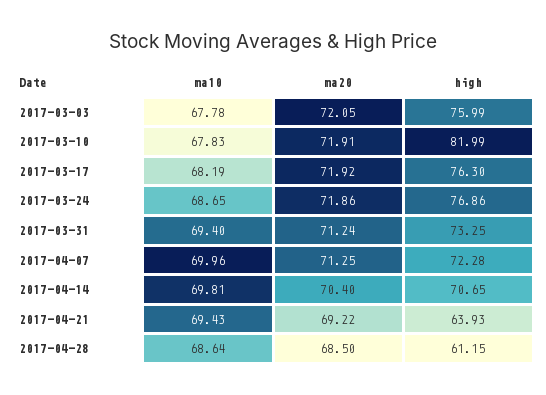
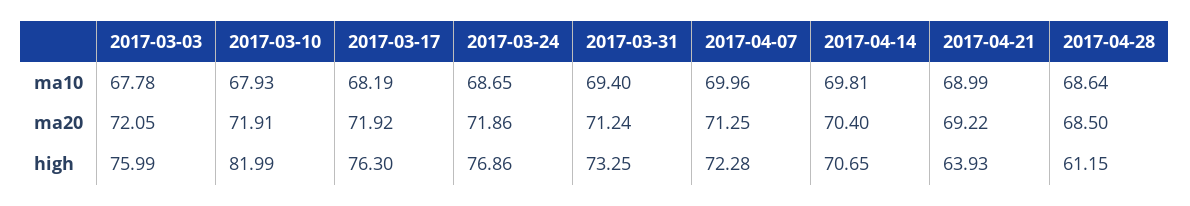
  {
    "ma10": {
      "2017-03-03": 67.78,
-     "2017-03-10": 67.83,
+     "2017-03-10": 67.93,
      "2017-03-17": 68.19,
      "2017-03-24": 68.65,
      "2017-03-31": 69.4,
      "2017-04-07": 69.96,
      "2017-04-14": 69.81,
-     "2017-04-21": 69.43,
+     "2017-04-21": 68.99,
      "2017-04-28": 68.64
    },
    "ma20": {
      "2017-03-03": 72.05,
      "2017-03-10": 71.91,
      "2017-03-17": 71.92,
      "2017-03-24": 71.86,
      "2017-03-31": 71.24,
      "2017-04-07": 71.25,
      "2017-04-14": 70.4,
      "2017-04-21": 69.22,
      "2017-04-28": 68.5
    },
    "high": {
      "2017-03-03": 75.99,
      "2017-03-10": 81.99,
      "2017-03-17": 76.3,
      "2017-03-24": 76.86,
      "2017-03-31": 73.25,
      "2017-04-07": 72.28,
      "2017-04-14": 70.65,
      "2017-04-21": 63.93,
      "2017-04-28": 61.15
    }
  }

